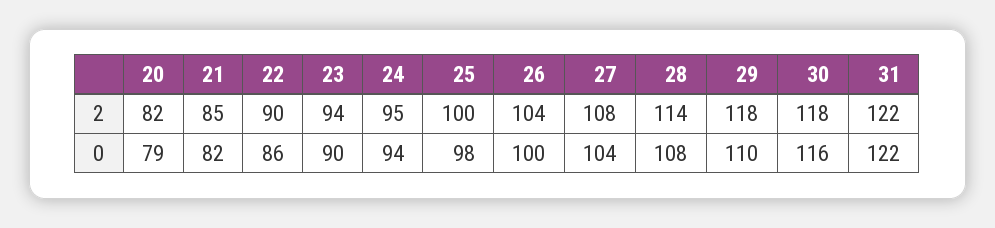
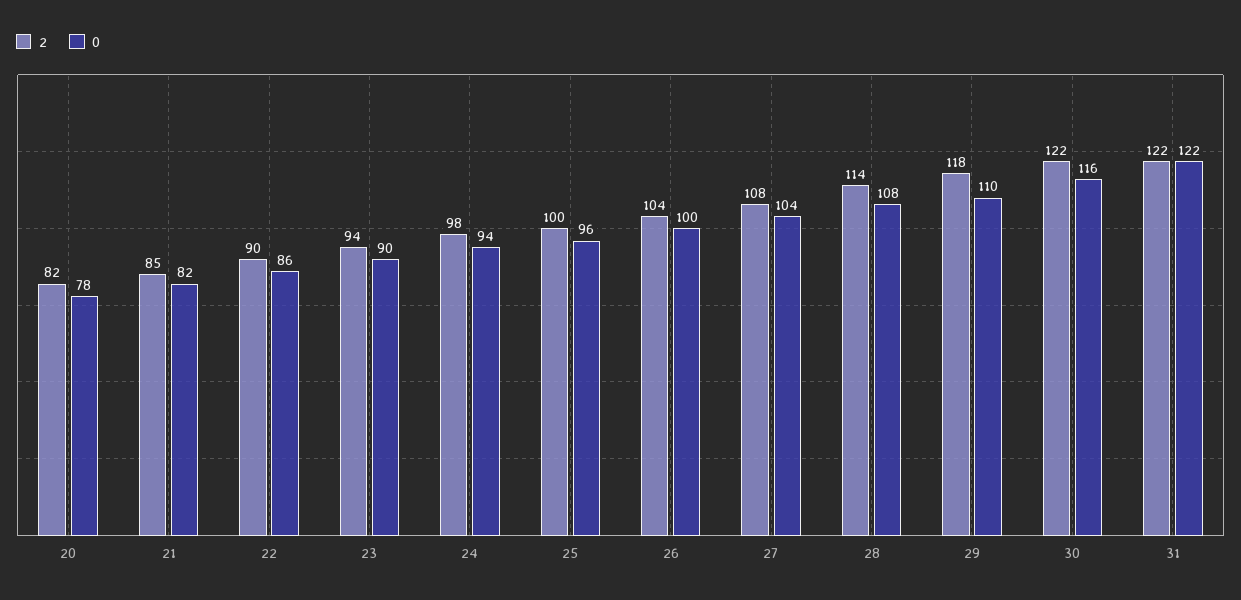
  {
    "2": {
      "20": 82,
      "21": 85,
      "22": 90,
      "23": 94,
-     "24": 95,
+     "24": 98,
      "25": 100,
      "26": 104,
      "27": 108,
      "28": 114,
      "29": 118,
-     "30": 118,
+     "30": 122,
      "31": 122
    },
    "0": {
-     "20": 79,
+     "20": 78,
      "21": 82,
      "22": 86,
      "23": 90,
      "24": 94,
-     "25": 98,
+     "25": 96,
      "26": 100,
      "27": 104,
      "28": 108,
      "29": 110,
      "30": 116,
      "31": 122
    }
  }

